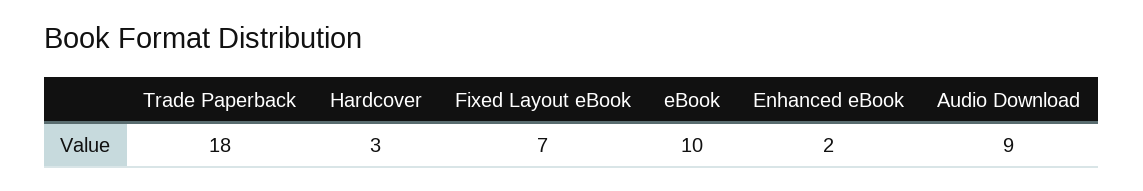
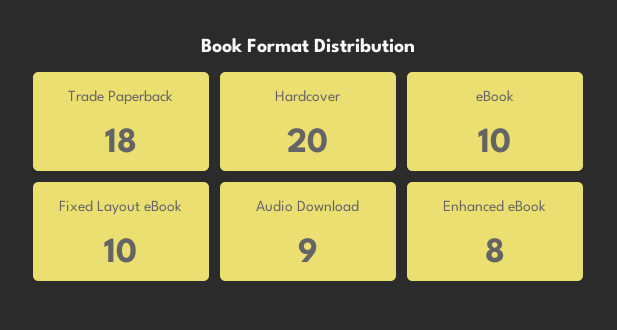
  {
    "Trade Paperback": 18,
-   "Hardcover": 3,
+   "Hardcover": 20,
-   "Fixed Layout eBook": 7,
+   "Fixed Layout eBook": 10,
    "eBook": 10,
-   "Enhanced eBook": 2,
+   "Enhanced eBook": 8,
    "Audio Download": 9
  }

